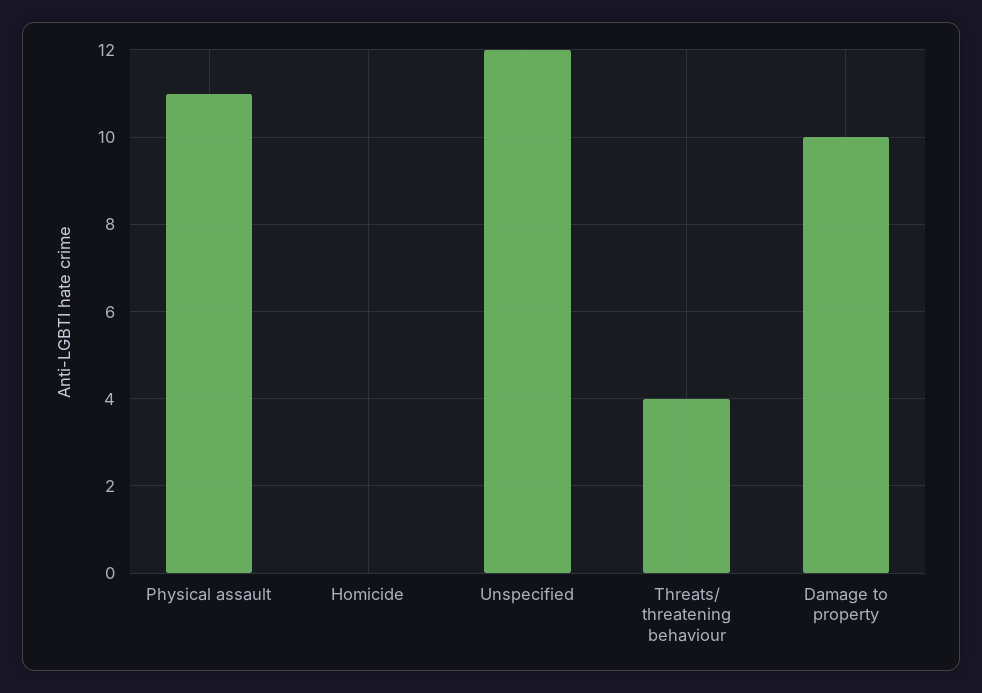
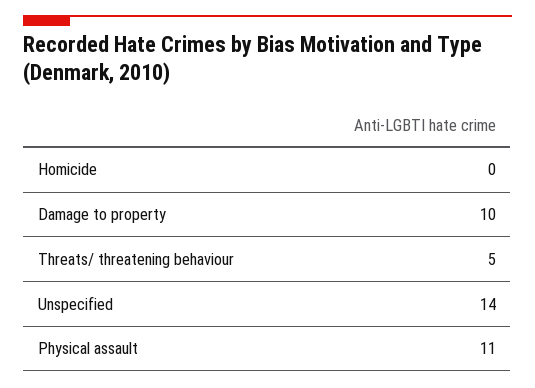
  {
    "Physical assault": 11,
    "Homicide": 0,
-   "Unspecified": 12,
+   "Unspecified": 14,
-   "Threats/ threatening behaviour": 4,
+   "Threats/ threatening behaviour": 5,
    "Damage to property": 10
  }

